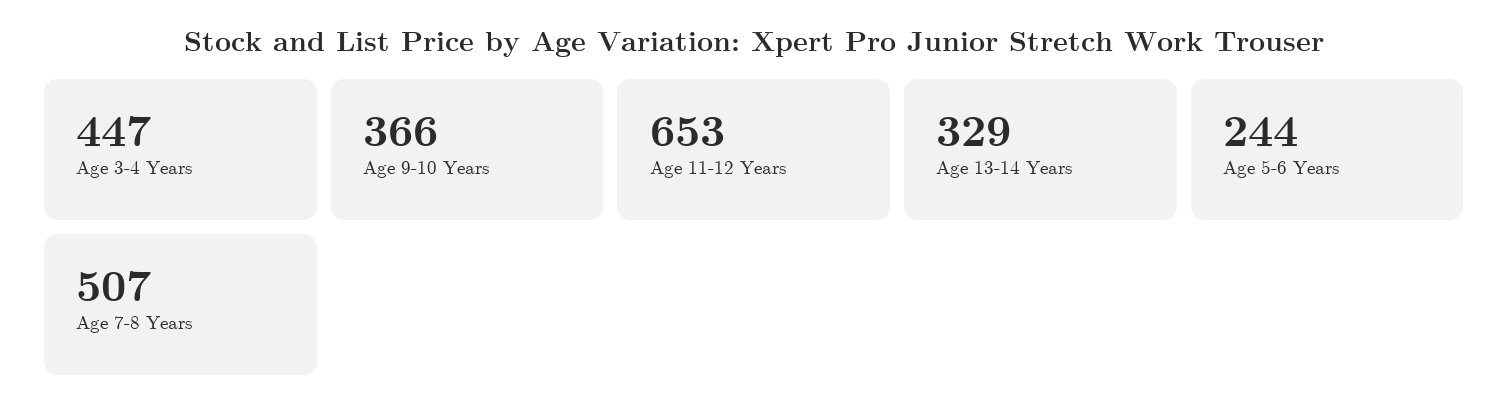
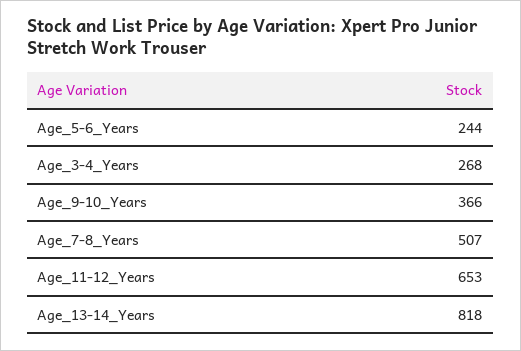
  {
-   "Age 3-4 Years": 447,
+   "Age 3-4 Years": 268,
    "Age 9-10 Years": 366,
    "Age 11-12 Years": 653,
-   "Age 13-14 Years": 329,
+   "Age 13-14 Years": 818,
    "Age 5-6 Years": 244,
    "Age 7-8 Years": 507
  }

